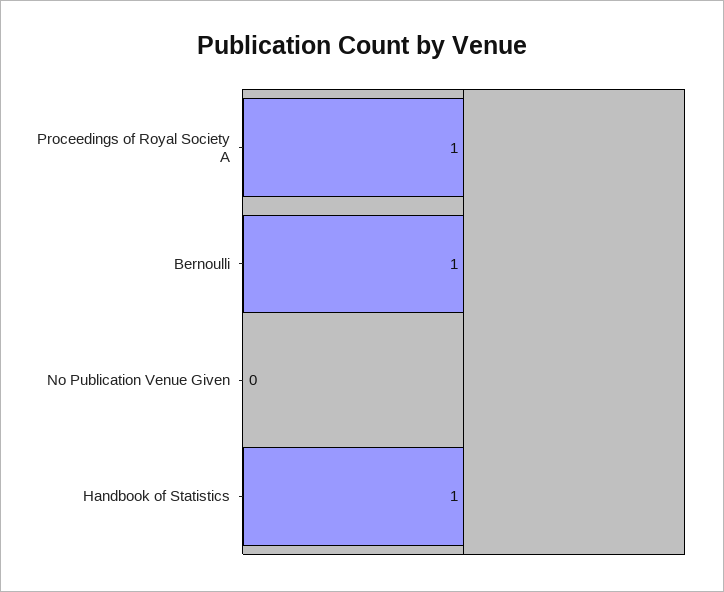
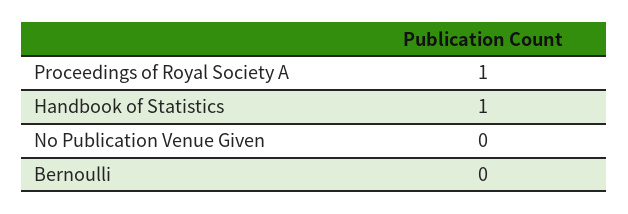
  {
    "Proceedings of Royal Society A": 1,
-   "Bernoulli": 1,
+   "Bernoulli": 0,
    "No Publication Venue Given": 0,
    "Handbook of Statistics": 1
  }

